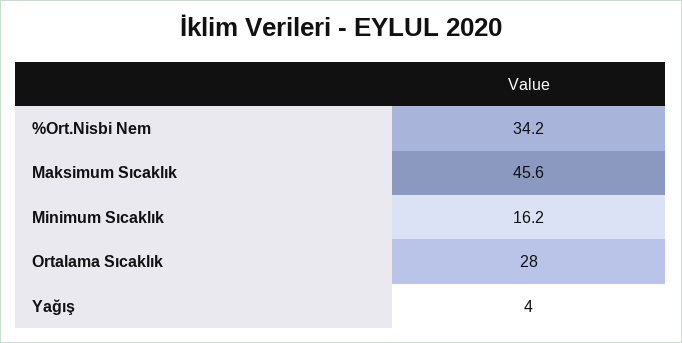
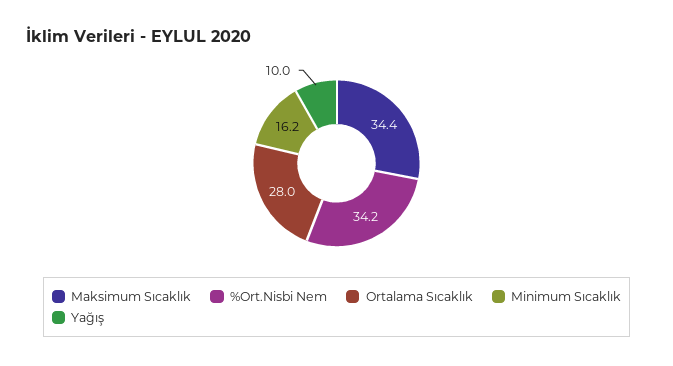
  {
    "%Ort.Nisbi Nem": 34.2,
-   "Maksimum Sıcaklık": 45.6,
+   "Maksimum Sıcaklık": 34.4,
    "Minimum Sıcaklık": 16.2,
    "Ortalama Sıcaklık": 28,
-   "Yağış": 4
+   "Yağış": 10
  }

